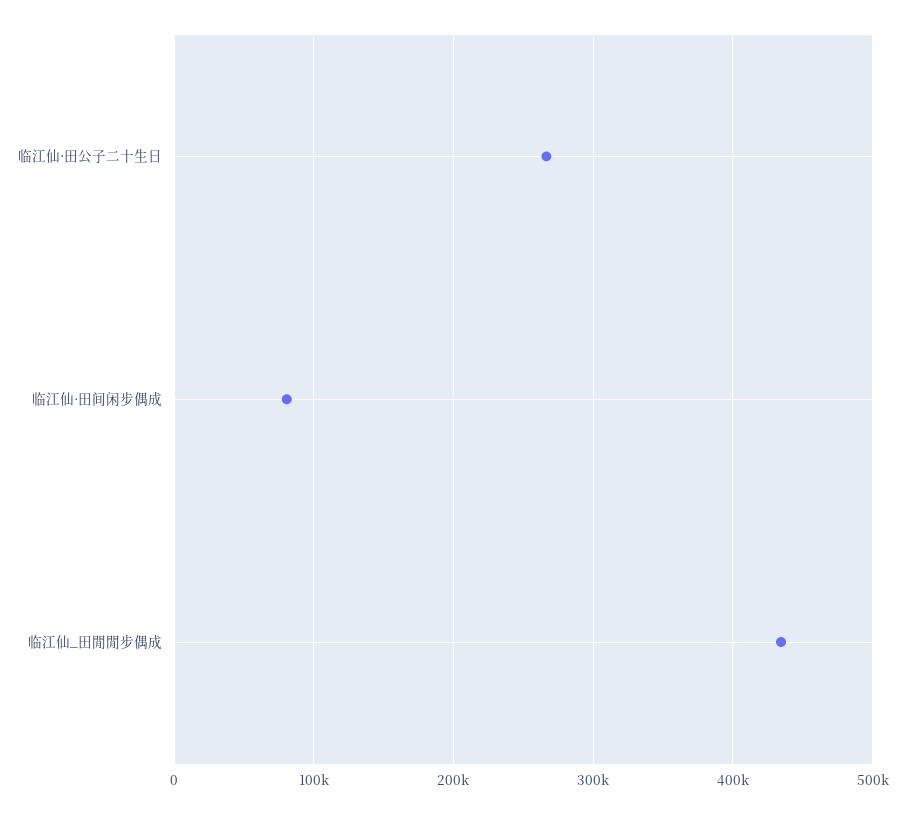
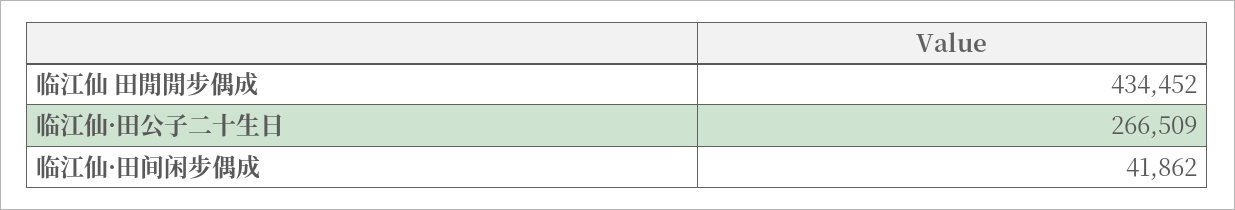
  {
    "临江仙·田公子二十生日": 266509,
-   "临江仙·田间闲步偶成": 80000,
+   "临江仙·田间闲步偶成": 41862,
    "临江仙_田閒閒步偶成": 434452
  }

